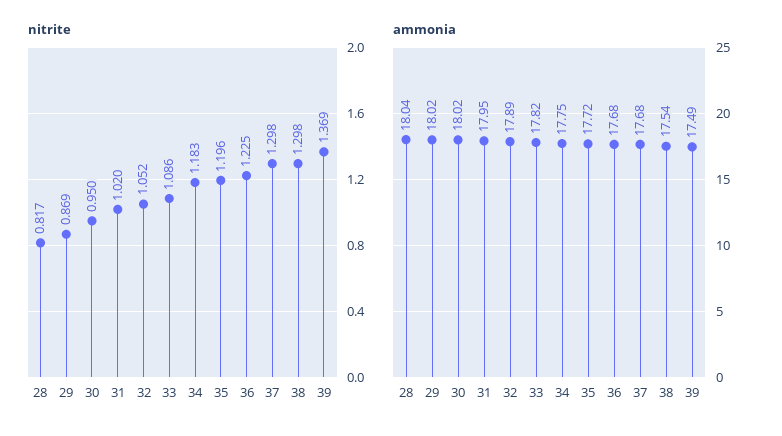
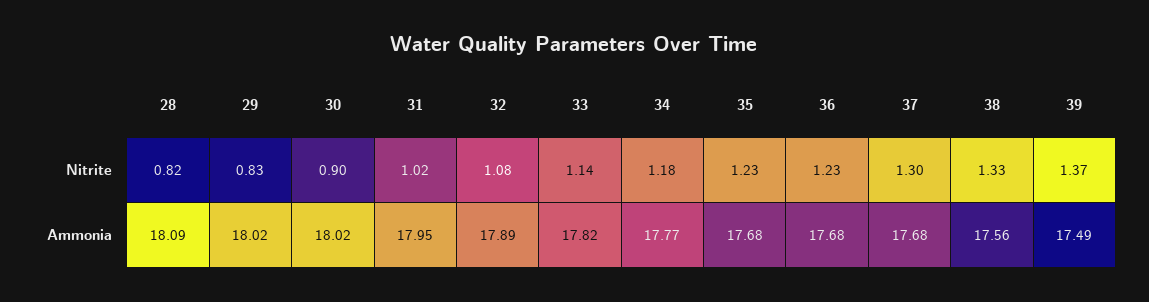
  {
    "nitrite": {
      "28": 0.817,
-     "29": 0.869,
+     "29": 0.83,
-     "30": 0.95,
+     "30": 0.9,
      "31": 1.02,
-     "32": 1.052,
+     "32": 1.08,
-     "33": 1.086,
+     "33": 1.14,
      "34": 1.183,
-     "35": 1.196,
+     "35": 1.23,
      "36": 1.225,
      "37": 1.298,
-     "38": 1.298,
+     "38": 1.33,
      "39": 1.369
    },
    "ammonia": {
-     "28": 18.04,
+     "28": 18.09,
      "29": 18.02,
      "30": 18.02,
      "31": 17.95,
      "32": 17.89,
      "33": 17.82,
-     "34": 17.75,
+     "34": 17.77,
-     "35": 17.72,
+     "35": 17.68,
      "36": 17.68,
      "37": 17.68,
-     "38": 17.54,
+     "38": 17.56,
      "39": 17.49
    }
  }

